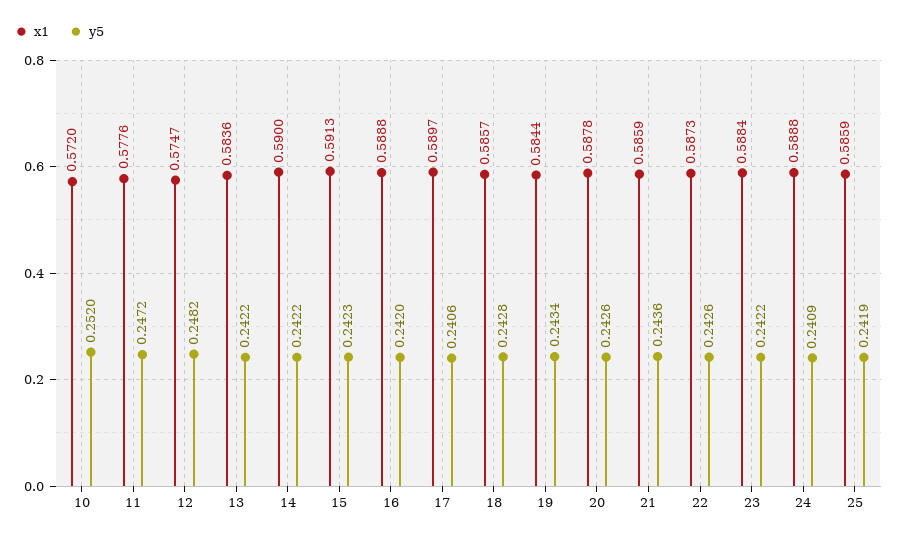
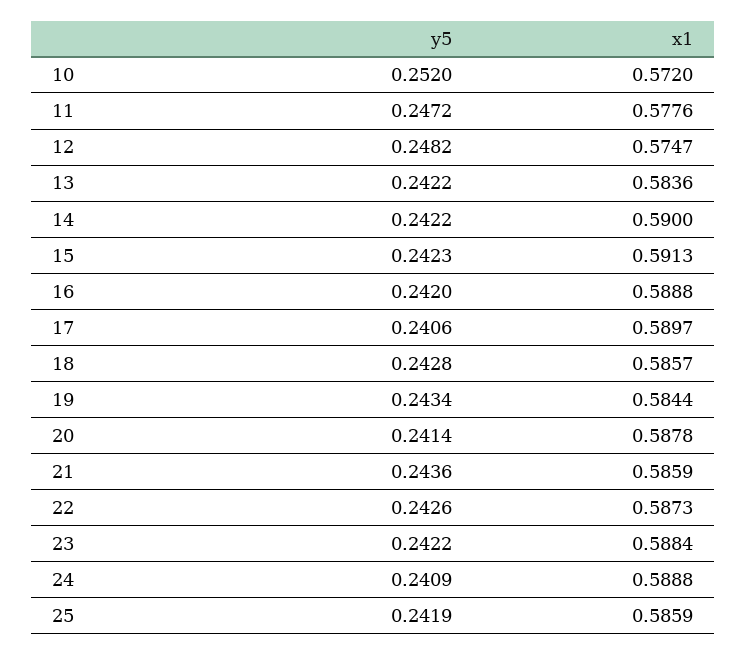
  {
    "x1": {
      "10": 0.572,
      "11": 0.5776,
      "12": 0.5747,
      "13": 0.5836,
      "14": 0.59,
      "15": 0.5913,
      "16": 0.5888,
      "17": 0.5897,
      "18": 0.5857,
      "19": 0.5844,
      "20": 0.5878,
      "21": 0.5859,
      "22": 0.5873,
      "23": 0.5884,
      "24": 0.5888,
      "25": 0.5859
    },
    "y5": {
      "10": 0.252,
      "11": 0.2472,
      "12": 0.2482,
      "13": 0.2422,
      "14": 0.2422,
      "15": 0.2423,
      "16": 0.242,
      "17": 0.2406,
      "18": 0.2428,
      "19": 0.2434,
-     "20": 0.2426,
+     "20": 0.2414,
      "21": 0.2436,
      "22": 0.2426,
      "23": 0.2422,
      "24": 0.2409,
      "25": 0.2419
    }
  }

